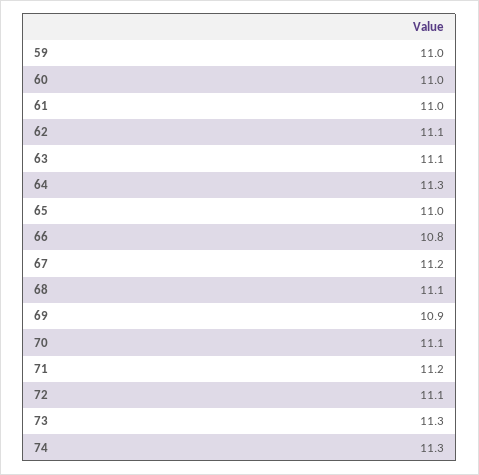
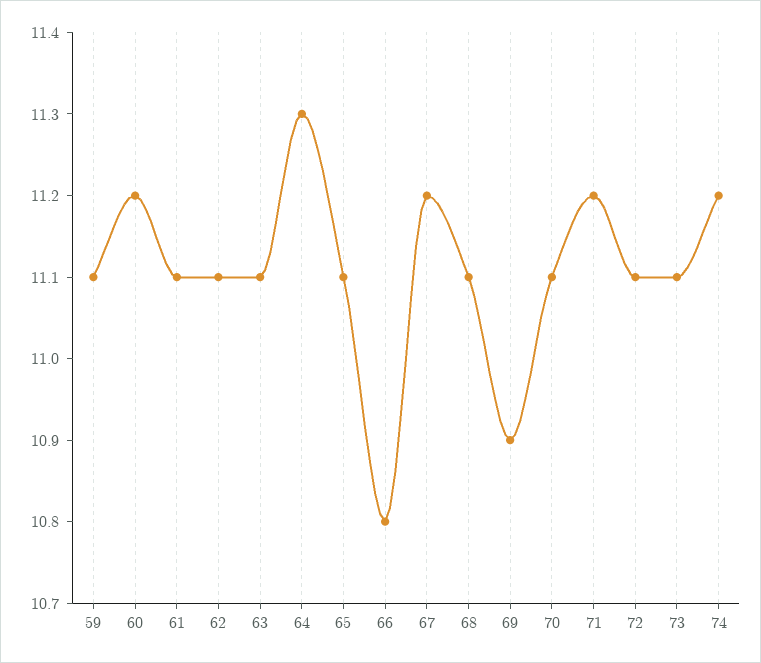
  {
-   "59": 11,
+   "59": 11.1,
-   "60": 11,
+   "60": 11.2,
-   "61": 11,
+   "61": 11.1,
    "62": 11.1,
    "63": 11.1,
    "64": 11.3,
-   "65": 11,
+   "65": 11.1,
    "66": 10.8,
    "67": 11.2,
    "68": 11.1,
    "69": 10.9,
    "70": 11.1,
    "71": 11.2,
    "72": 11.1,
-   "73": 11.3,
+   "73": 11.1,
-   "74": 11.3
+   "74": 11.2
  }

